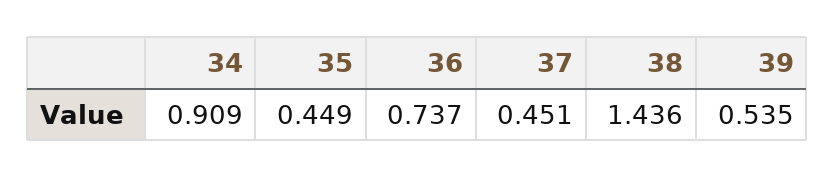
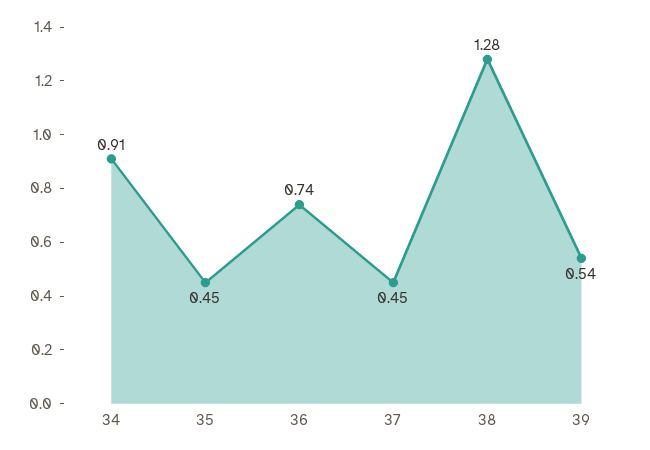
  {
    "34": 0.909,
    "35": 0.449,
    "36": 0.737,
    "37": 0.451,
-   "38": 1.436,
+   "38": 1.28,
    "39": 0.535
  }

